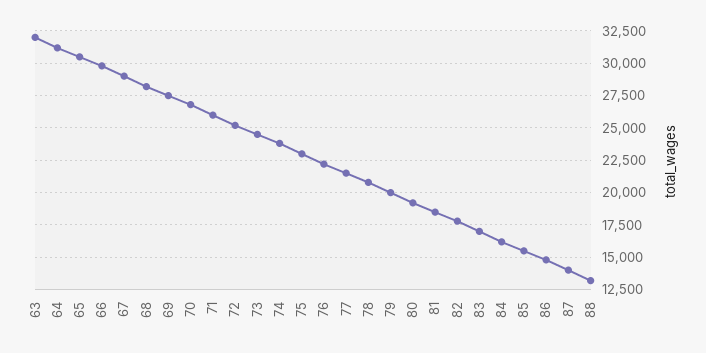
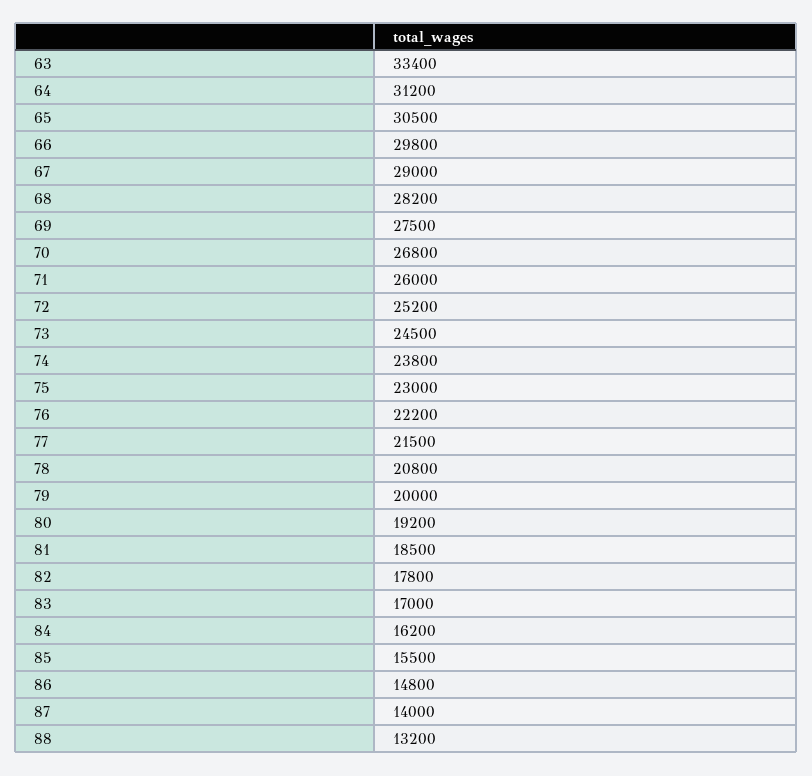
  {
-   "63": 32000,
+   "63": 33400,
    "64": 31200,
    "65": 30500,
    "66": 29800,
    "67": 29000,
    "68": 28200,
    "69": 27500,
    "70": 26800,
    "71": 26000,
    "72": 25200,
    "73": 24500,
    "74": 23800,
    "75": 23000,
    "76": 22200,
    "77": 21500,
    "78": 20800,
    "79": 20000,
    "80": 19200,
    "81": 18500,
    "82": 17800,
    "83": 17000,
    "84": 16200,
    "85": 15500,
    "86": 14800,
    "87": 14000,
    "88": 13200
  }

